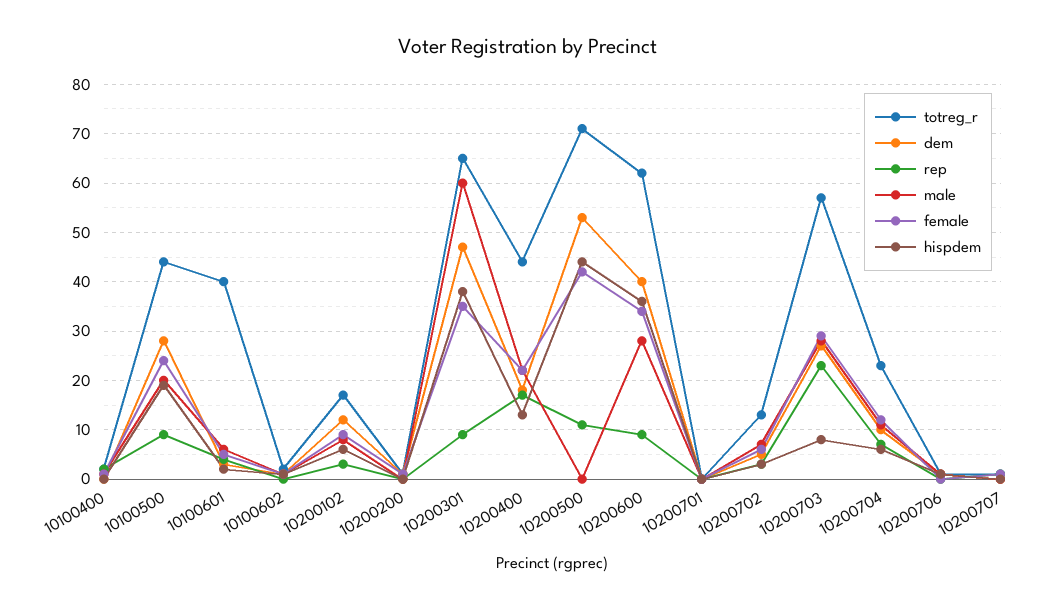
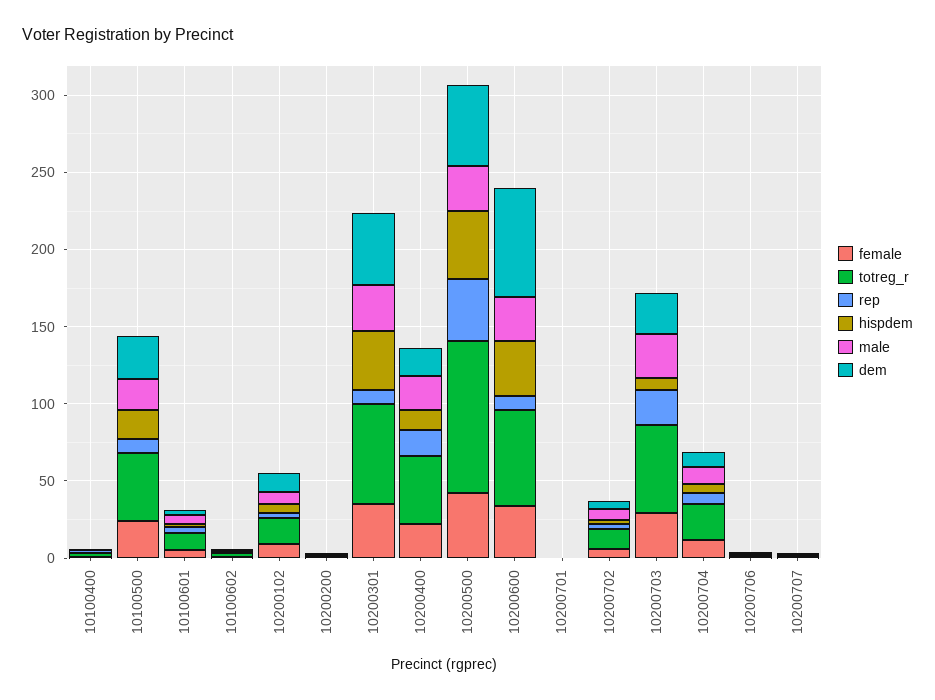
  {
    "totreg_r": {
      "10100400": 0,
      "10100500": 45,
-     "10100601": 40,
+     "10100601": 10,
      "10100602": 0,
      "10200102": 15,
      "10200200": 0,
      "10200301": 65,
      "10200400": 45,
-     "10200500": 70,
+     "10200500": 100,
      "10200600": 60,
      "10200701": 0,
      "10200702": 15,
      "10200703": 55,
      "10200704": 25,
      "10200706": 0,
      "10200707": 0
    },
    "dem": {
      "10100400": 0,
      "10100500": 30,
      "10100601": 5,
      "10100602": 0,
      "10200102": 10,
      "10200200": 0,
      "10200301": 45,
      "10200400": 20,
      "10200500": 55,
-     "10200600": 40,
+     "10200600": 70,
      "10200701": 0,
      "10200702": 5,
      "10200703": 25,
      "10200704": 10,
      "10200706": 0,
      "10200707": 0
    },
    "rep": {
      "10100400": 0,
      "10100500": 10,
      "10100601": 5,
      "10100602": 0,
      "10200102": 5,
      "10200200": 0,
      "10200301": 10,
      "10200400": 15,
-     "10200500": 10,
+     "10200500": 40,
      "10200600": 10,
      "10200701": 0,
      "10200702": 5,
      "10200703": 25,
      "10200704": 5,
      "10200706": 0,
      "10200707": 0
    },
    "male": {
      "10100400": 0,
      "10100500": 20,
      "10100601": 5,
      "10100602": 0,
      "10200102": 10,
      "10200200": 0,
-     "10200301": 60,
+     "10200301": 30,
      "10200400": 20,
-     "10200500": 0,
+     "10200500": 30,
      "10200600": 30,
      "10200701": 0,
      "10200702": 5,
      "10200703": 30,
      "10200704": 10,
      "10200706": 0,
      "10200707": 0
    },
    "female": {
      "10100400": 0,
      "10100500": 25,
      "10100601": 5,
      "10100602": 0,
      "10200102": 10,
      "10200200": 0,
      "10200301": 35,
      "10200400": 20,
      "10200500": 40,
      "10200600": 35,
      "10200701": 0,
      "10200702": 5,
      "10200703": 30,
      "10200704": 10,
      "10200706": 0,
      "10200707": 0
    },
    "hispdem": {
      "10100400": 0,
      "10100500": 20,
      "10100601": 0,
      "10100602": 0,
      "10200102": 5,
      "10200200": 0,
      "10200301": 40,
      "10200400": 15,
      "10200500": 45,
      "10200600": 35,
      "10200701": 0,
      "10200702": 5,
      "10200703": 10,
      "10200704": 5,
      "10200706": 0,
      "10200707": 0
    }
  }

